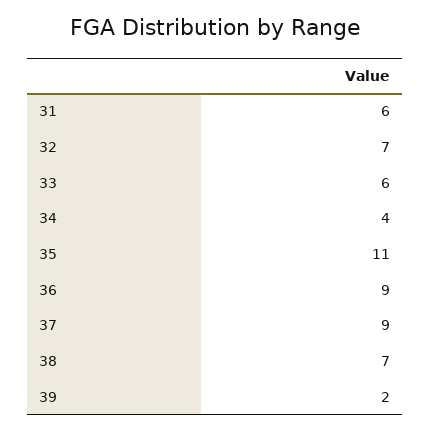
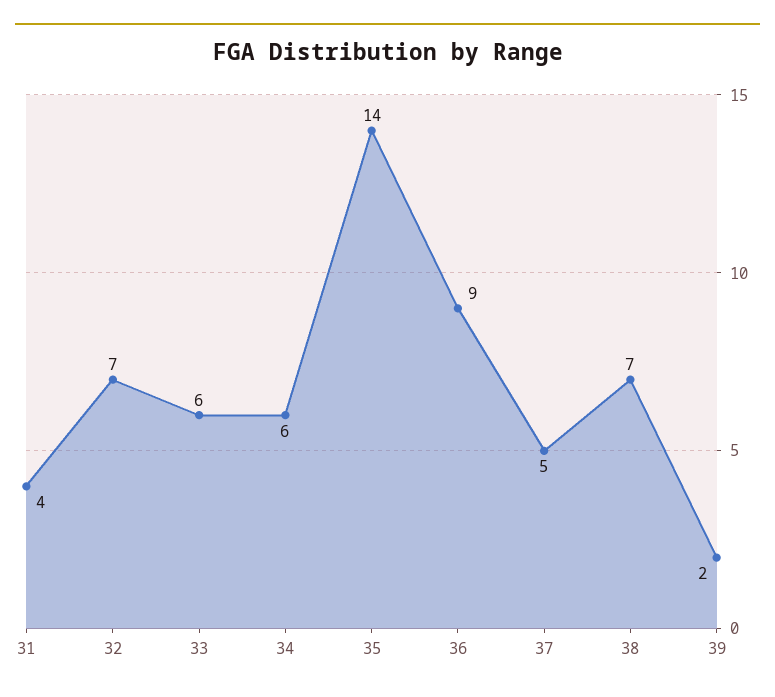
  {
-   "31": 6,
+   "31": 4,
    "32": 7,
    "33": 6,
-   "34": 4,
+   "34": 6,
-   "35": 11,
+   "35": 14,
    "36": 9,
-   "37": 9,
+   "37": 5,
    "38": 7,
    "39": 2
  }

